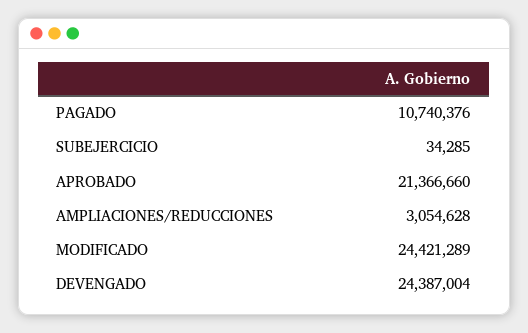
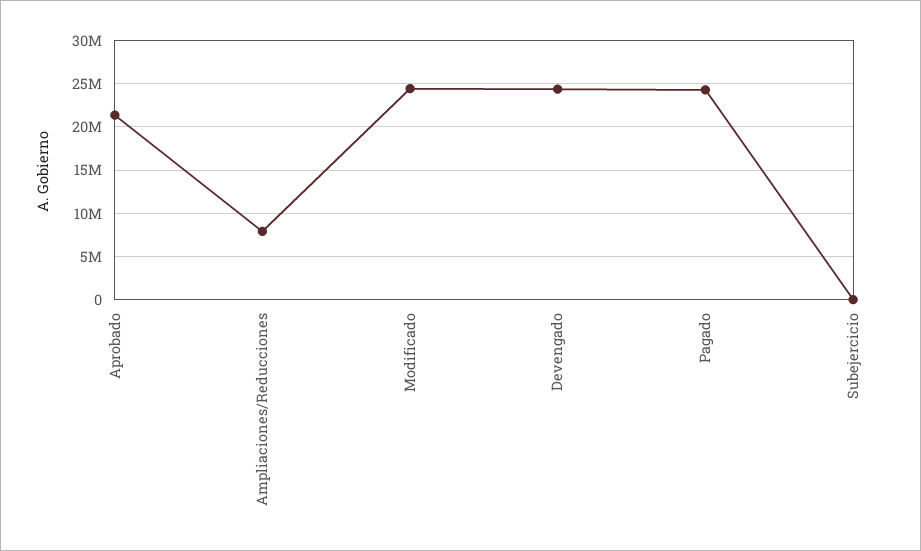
  {
-   "PAGADO": 10740376,
+   "PAGADO": 24000000,
    "SUBEJERCICIO": 34285,
    "APROBADO": 21366660,
-   "AMPLIACIONES/REDUCCIONES": 3054628,
+   "AMPLIACIONES/REDUCCIONES": 8000000,
    "MODIFICADO": 24421289,
    "DEVENGADO": 24387004
  }

